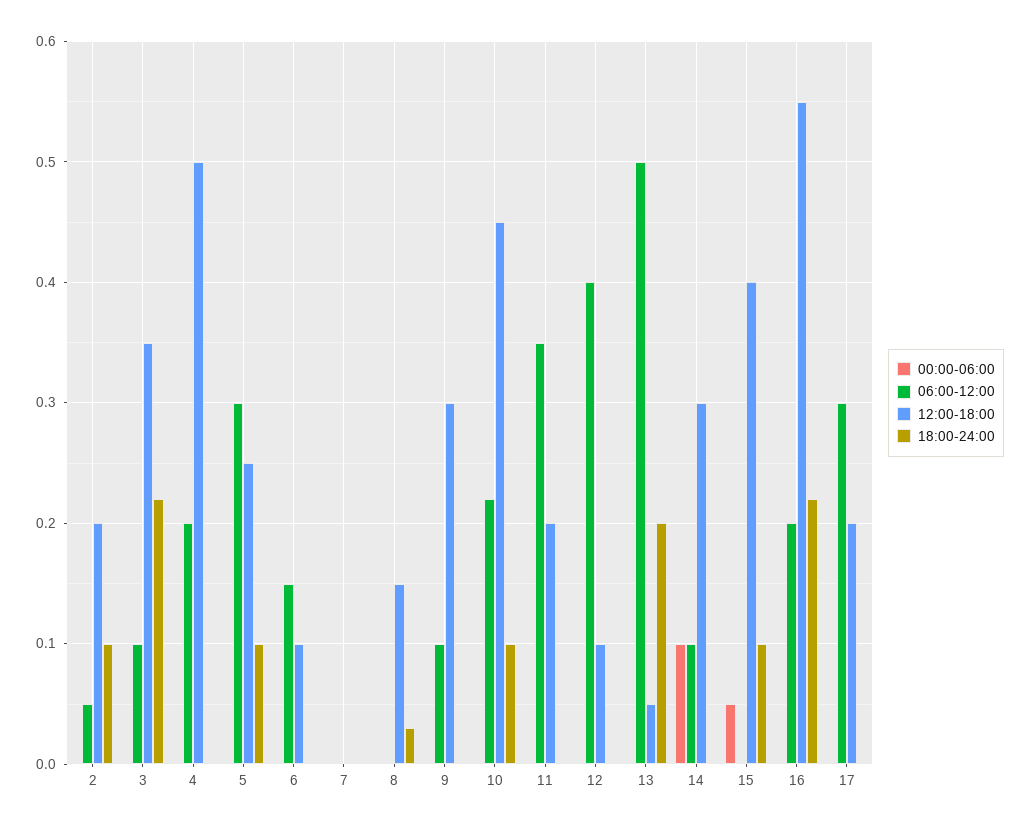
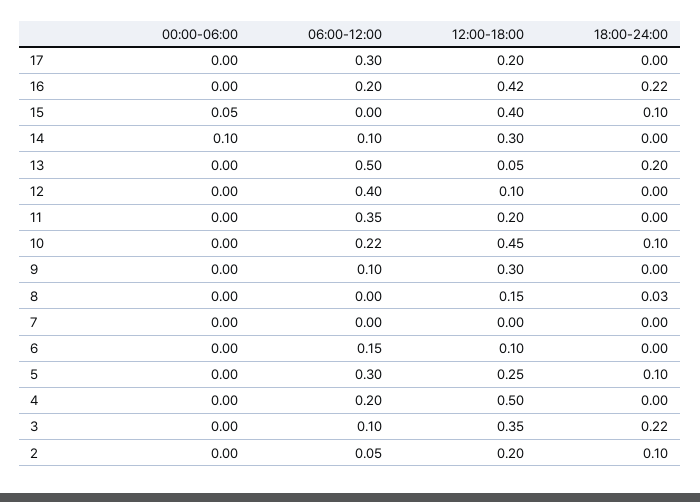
  {
    "00:00-06:00": {
      "2": 0,
      "3": 0,
      "4": 0,
      "5": 0,
      "6": 0,
      "7": 0,
      "8": 0,
      "9": 0,
      "10": 0,
      "11": 0,
      "12": 0,
      "13": 0,
      "14": 0.1,
      "15": 0.05,
      "16": 0,
      "17": 0
    },
    "06:00-12:00": {
      "2": 0.05,
      "3": 0.1,
      "4": 0.2,
      "5": 0.3,
      "6": 0.15,
      "7": 0,
      "8": 0,
      "9": 0.1,
      "10": 0.22,
      "11": 0.35,
      "12": 0.4,
      "13": 0.5,
      "14": 0.1,
      "15": 0,
      "16": 0.2,
      "17": 0.3
    },
    "12:00-18:00": {
      "2": 0.2,
      "3": 0.35,
      "4": 0.5,
      "5": 0.25,
      "6": 0.1,
      "7": 0,
      "8": 0.15,
      "9": 0.3,
      "10": 0.45,
      "11": 0.2,
      "12": 0.1,
      "13": 0.05,
      "14": 0.3,
      "15": 0.4,
-     "16": 0.55,
+     "16": 0.42,
      "17": 0.2
    },
    "18:00-24:00": {
      "2": 0.1,
      "3": 0.22,
      "4": 0,
      "5": 0.1,
      "6": 0,
      "7": 0,
      "8": 0.03,
      "9": 0,
      "10": 0.1,
      "11": 0,
      "12": 0,
      "13": 0.2,
      "14": 0,
      "15": 0.1,
      "16": 0.22,
      "17": 0
    }
  }

